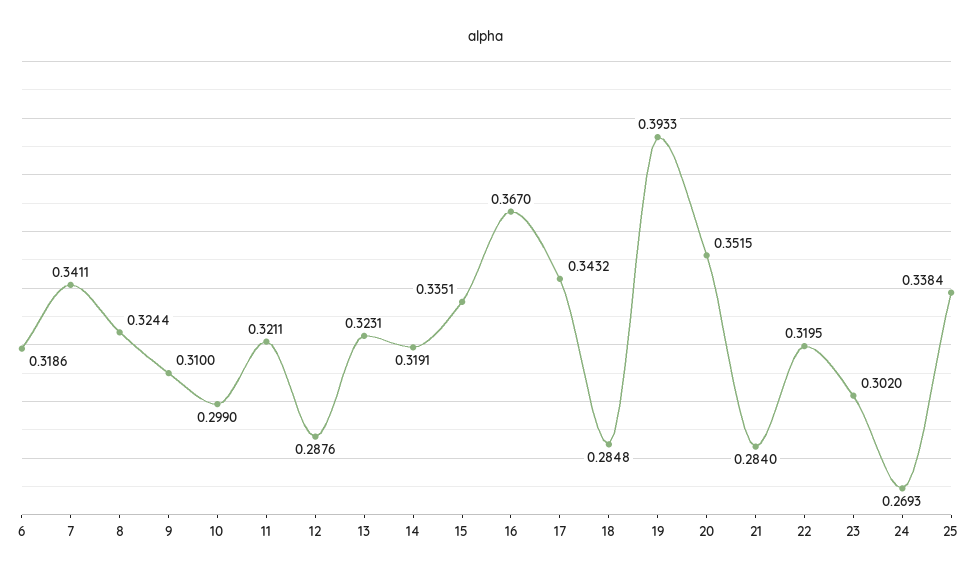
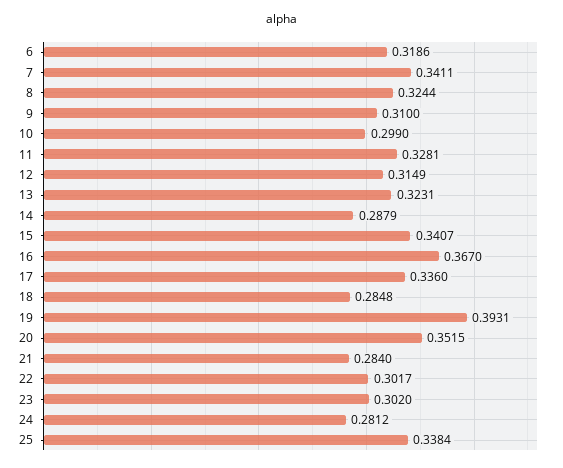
  {
    "6": 0.3186,
    "7": 0.3411,
    "8": 0.3244,
    "9": 0.31,
    "10": 0.299,
-   "11": 0.3211,
+   "11": 0.3281,
-   "12": 0.2876,
+   "12": 0.3149,
    "13": 0.3231,
-   "14": 0.3191,
+   "14": 0.2879,
-   "15": 0.3351,
+   "15": 0.3407,
    "16": 0.367,
-   "17": 0.3432,
+   "17": 0.336,
    "18": 0.2848,
-   "19": 0.3933,
+   "19": 0.3931,
    "20": 0.3515,
    "21": 0.284,
-   "22": 0.3195,
+   "22": 0.3017,
    "23": 0.302,
-   "24": 0.2693,
+   "24": 0.2812,
    "25": 0.3384
  }

